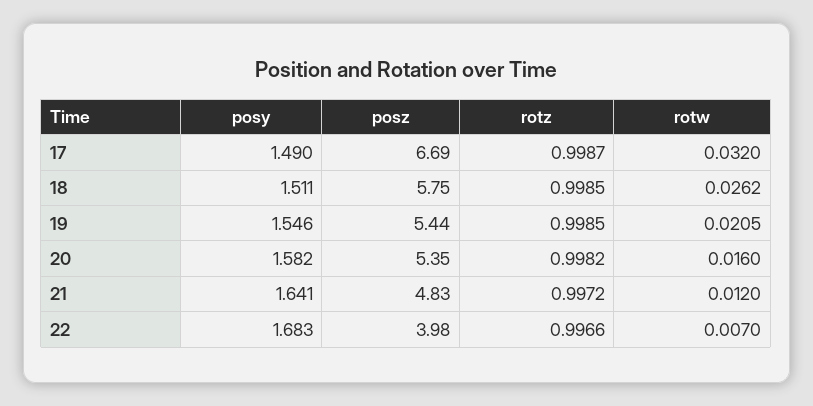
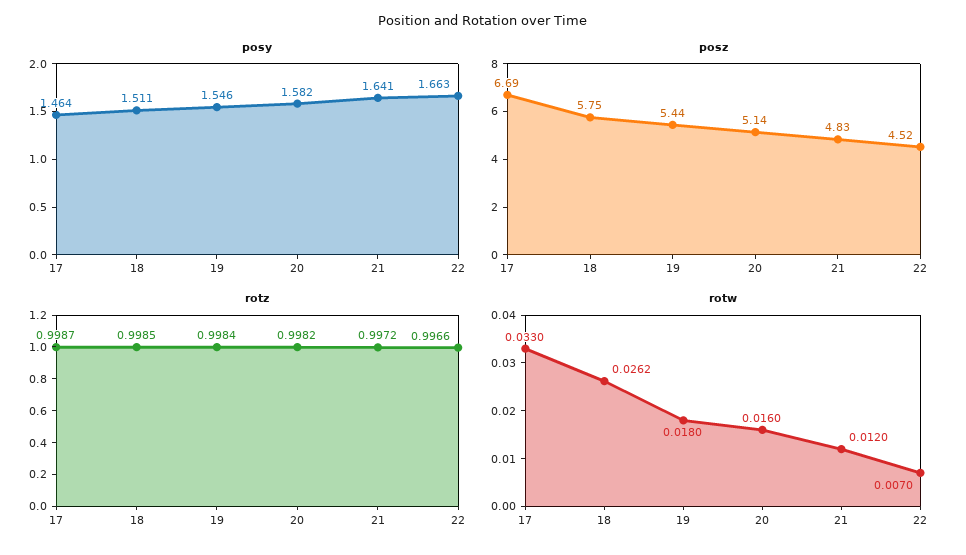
  {
    "posy": {
-     "17": 1.49,
+     "17": 1.464,
      "18": 1.511,
      "19": 1.546,
      "20": 1.582,
      "21": 1.641,
-     "22": 1.683
+     "22": 1.663
    },
    "posz": {
      "17": 6.69,
      "18": 5.75,
      "19": 5.44,
-     "20": 5.35,
+     "20": 5.14,
      "21": 4.83,
-     "22": 3.98
+     "22": 4.52
    },
    "rotz": {
      "17": 0.9987,
      "18": 0.9985,
-     "19": 0.9985,
+     "19": 0.9984,
      "20": 0.9982,
      "21": 0.9972,
      "22": 0.9966
    },
    "rotw": {
-     "17": 0.032,
+     "17": 0.033,
      "18": 0.0262,
-     "19": 0.0205,
+     "19": 0.018,
      "20": 0.016,
      "21": 0.012,
      "22": 0.007
    }
  }

